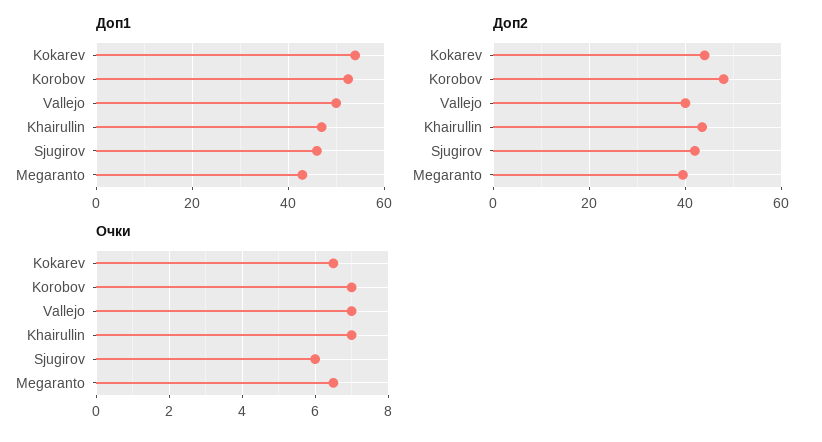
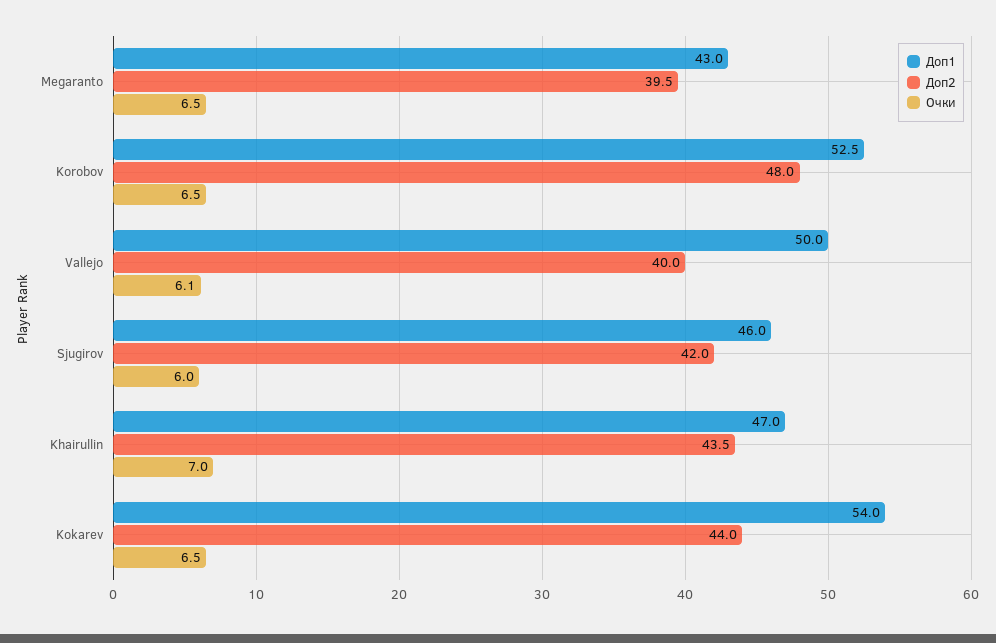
  {
    "Доп1": {
      "Kokarev": 54,
      "Korobov": 52.5,
      "Vallejo": 50,
      "Khairullin": 47,
      "Sjugirov": 46,
      "Megaranto": 43
    },
    "Доп2": {
      "Kokarev": 44,
      "Korobov": 48,
      "Vallejo": 40,
      "Khairullin": 43.5,
      "Sjugirov": 42,
      "Megaranto": 39.5
    },
    "Очки": {
      "Kokarev": 6.5,
-     "Korobov": 7,
+     "Korobov": 6.5,
-     "Vallejo": 7,
+     "Vallejo": 6.1,
      "Khairullin": 7,
      "Sjugirov": 6,
      "Megaranto": 6.5
    }
  }

